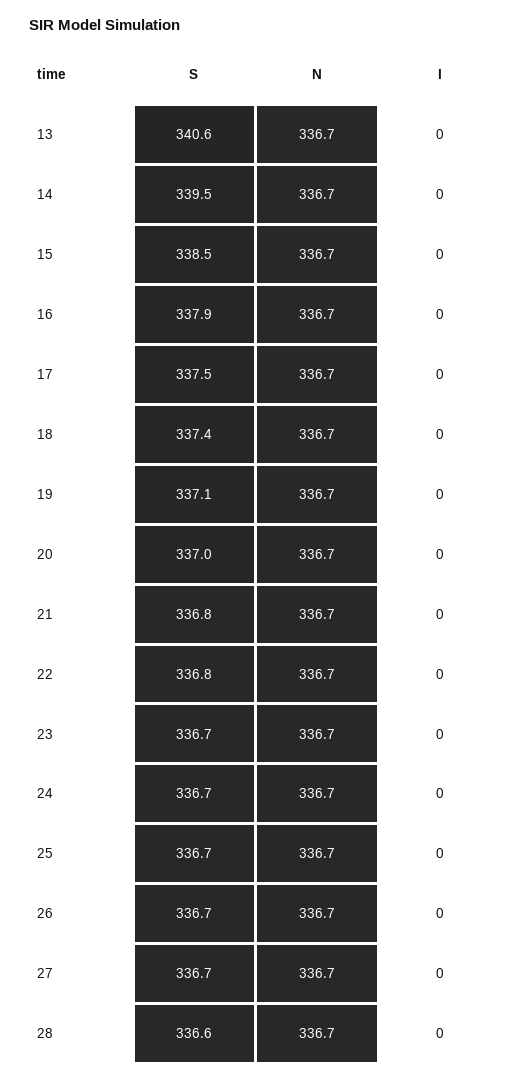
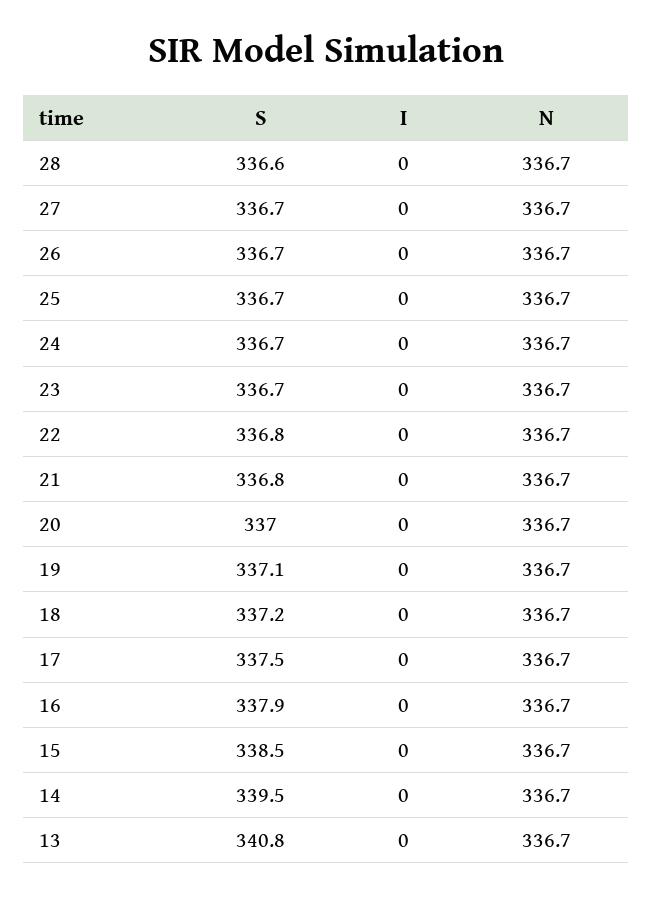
  {
    "S": {
-     "13": 340.6,
+     "13": 340.8,
      "14": 339.5,
      "15": 338.5,
      "16": 337.9,
      "17": 337.5,
-     "18": 337.4,
+     "18": 337.2,
      "19": 337.1,
      "20": 337,
      "21": 336.8,
      "22": 336.8,
      "23": 336.7,
      "24": 336.7,
      "25": 336.7,
      "26": 336.7,
      "27": 336.7,
      "28": 336.6
    },
    "N": {
      "13": 336.7,
      "14": 336.7,
      "15": 336.7,
      "16": 336.7,
      "17": 336.7,
      "18": 336.7,
      "19": 336.7,
      "20": 336.7,
      "21": 336.7,
      "22": 336.7,
      "23": 336.7,
      "24": 336.7,
      "25": 336.7,
      "26": 336.7,
      "27": 336.7,
      "28": 336.7
    },
    "I": {
      "13": 0,
      "14": 0,
      "15": 0,
      "16": 0,
      "17": 0,
      "18": 0,
      "19": 0,
      "20": 0,
      "21": 0,
      "22": 0,
      "23": 0,
      "24": 0,
      "25": 0,
      "26": 0,
      "27": 0,
      "28": 0
    }
  }

